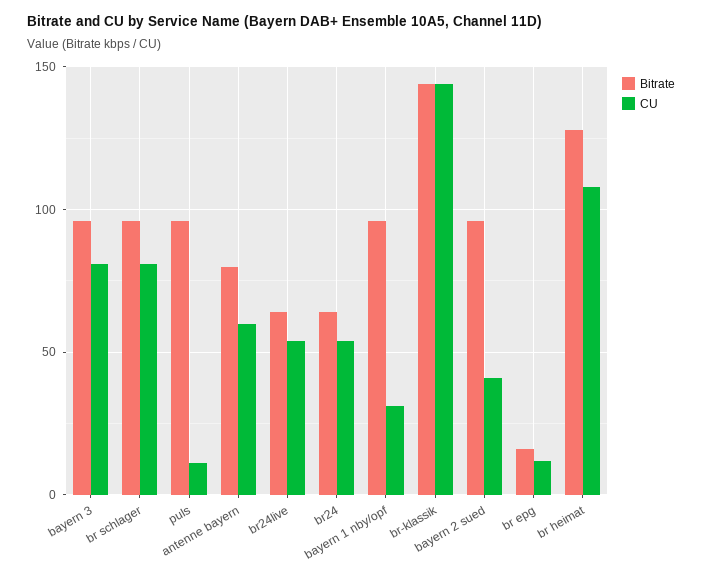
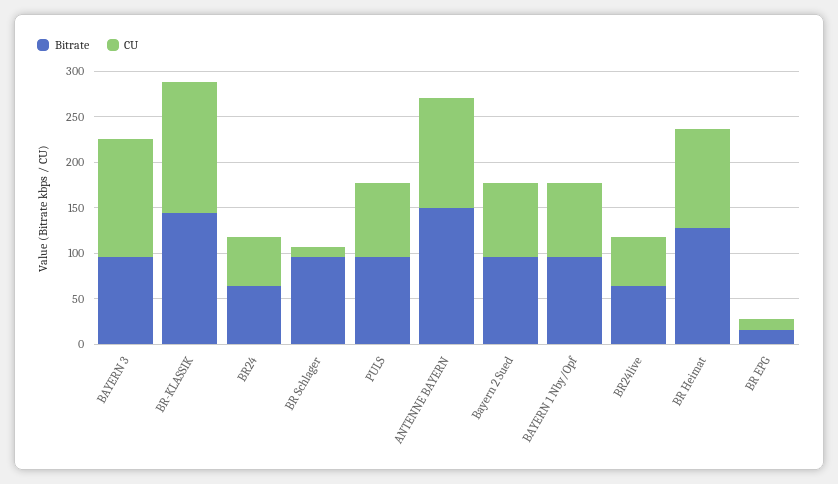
  {
    "Bitrate": {
      "bayern 3": 95,
      "br schlager": 95,
      "puls": 95,
-     "antenne bayern": 80,
+     "antenne bayern": 150,
      "br24live": 65,
      "br24": 65,
      "bayern 1 nby/opf": 95,
      "br-klassik": 145,
      "bayern 2 sued": 95,
      "br epg": 15,
      "br heimat": 130
    },
    "CU": {
-     "bayern 3": 80,
+     "bayern 3": 130,
-     "br schlager": 80,
+     "br schlager": 10,
-     "puls": 10,
+     "puls": 80,
-     "antenne bayern": 60,
+     "antenne bayern": 120,
      "br24live": 55,
      "br24": 55,
-     "bayern 1 nby/opf": 30,
+     "bayern 1 nby/opf": 80,
      "br-klassik": 145,
-     "bayern 2 sued": 40,
+     "bayern 2 sued": 80,
      "br epg": 10,
      "br heimat": 110
    }
  }

